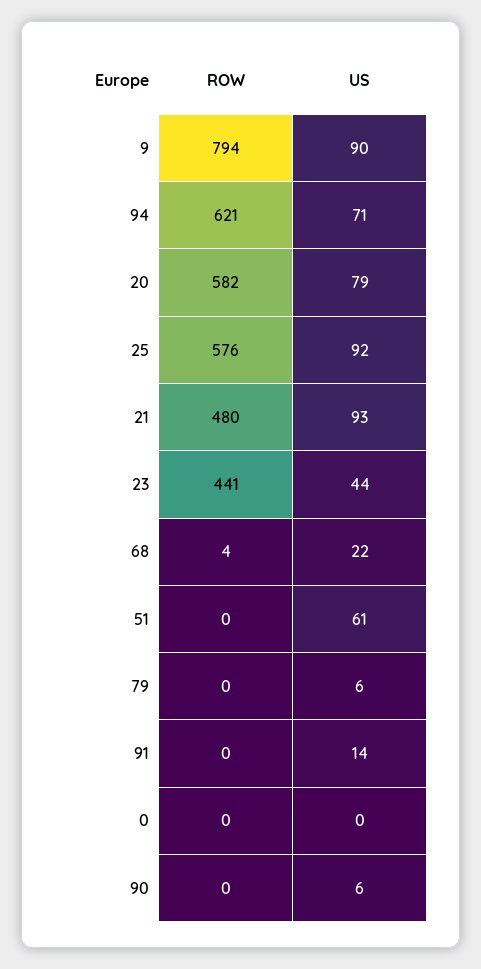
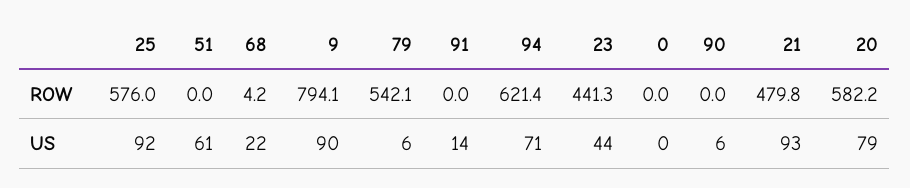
  {
    "ROW": {
      "9": 794.1,
      "94": 621.4,
      "20": 582.2,
      "25": 576,
      "21": 479.8,
      "23": 441.3,
      "68": 4.2,
      "51": 0,
-     "79": 0,
+     "79": 542.1,
      "91": 0,
      "0": 0,
      "90": 0
    },
    "US": {
      "9": 90,
      "94": 71,
      "20": 79,
      "25": 92,
      "21": 93,
      "23": 44,
      "68": 22,
      "51": 61,
      "79": 6,
      "91": 14,
      "0": 0,
      "90": 6
    }
  }

